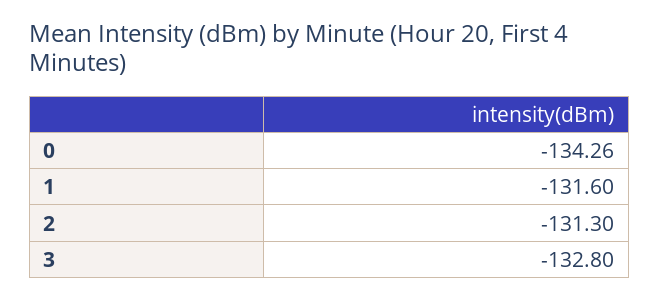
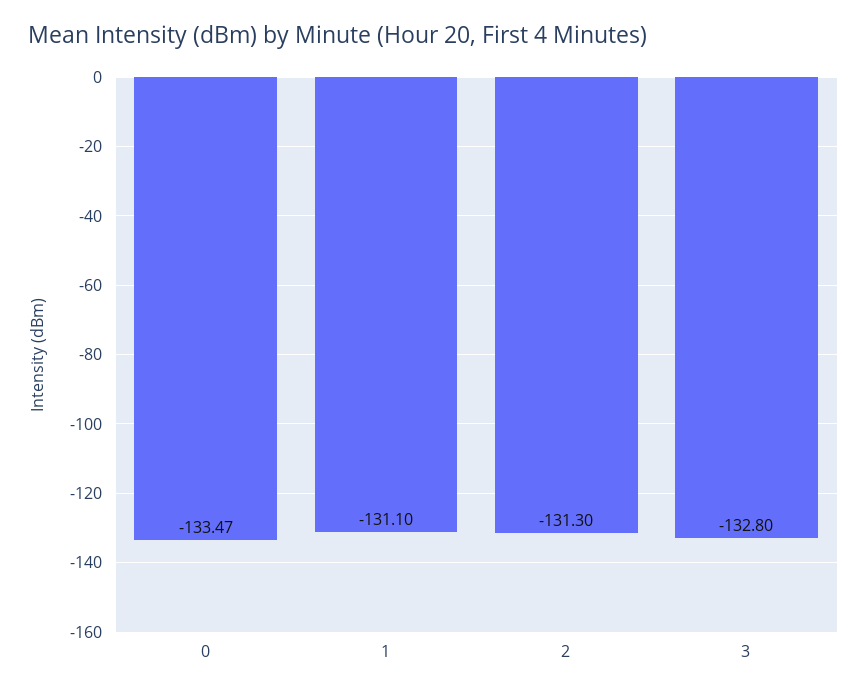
  {
-   "0": -134.26,
+   "0": -133.47,
-   "1": -131.6,
+   "1": -131.1,
    "2": -131.3,
    "3": -132.8
  }

